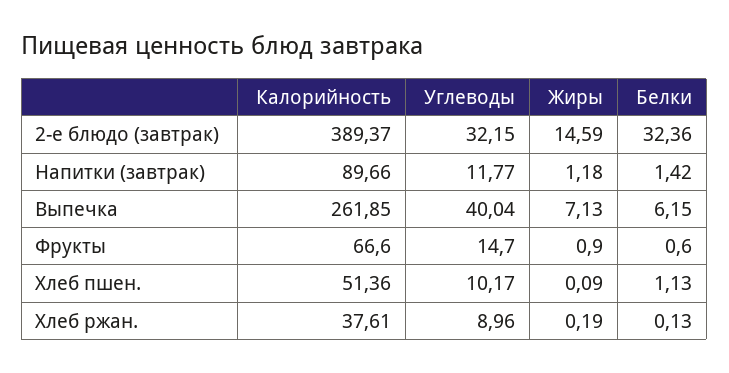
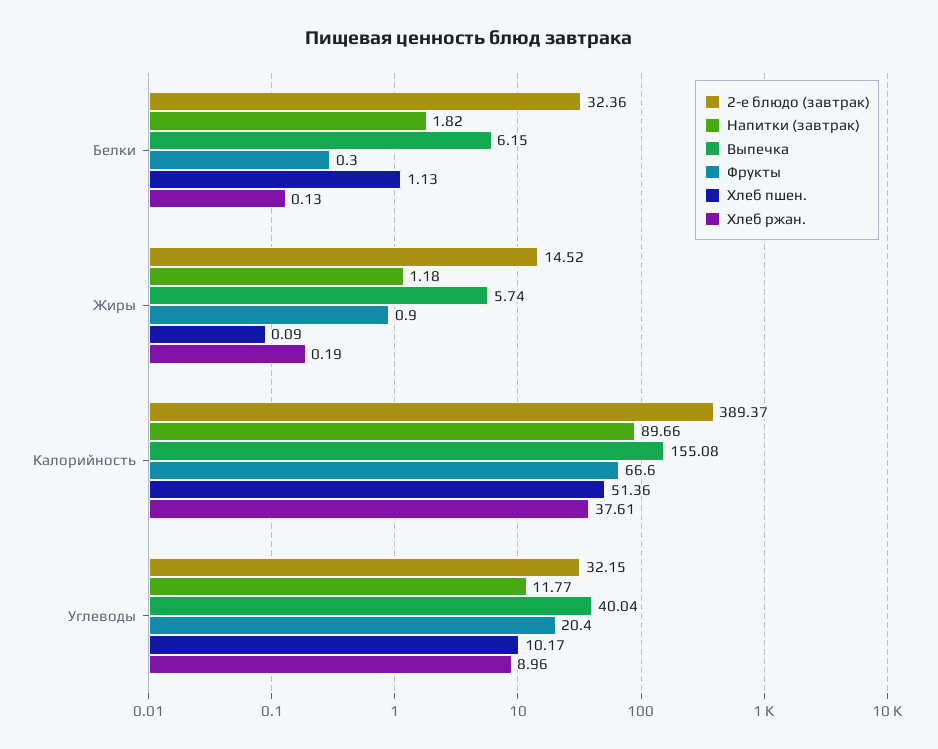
  {
    "2-е блюдо (завтрак)": {
      "Калорийность": 389.37,
      "Углеводы": 32.15,
-     "Жиры": 14.59,
+     "Жиры": 14.52,
      "Белки": 32.36
    },
    "Напитки (завтрак)": {
      "Калорийность": 89.66,
      "Углеводы": 11.77,
      "Жиры": 1.18,
-     "Белки": 1.42
+     "Белки": 1.82
    },
    "Выпечка": {
-     "Калорийность": 261.85,
+     "Калорийность": 155.08,
      "Углеводы": 40.04,
-     "Жиры": 7.13,
+     "Жиры": 5.74,
      "Белки": 6.15
    },
    "Фрукты": {
      "Калорийность": 66.6,
-     "Углеводы": 14.7,
+     "Углеводы": 20.4,
      "Жиры": 0.9,
-     "Белки": 0.6
+     "Белки": 0.3
    },
    "Хлеб пшен.": {
      "Калорийность": 51.36,
      "Углеводы": 10.17,
      "Жиры": 0.09,
      "Белки": 1.13
    },
    "Хлеб ржан.": {
      "Калорийность": 37.61,
      "Углеводы": 8.96,
      "Жиры": 0.19,
      "Белки": 0.13
    }
  }

